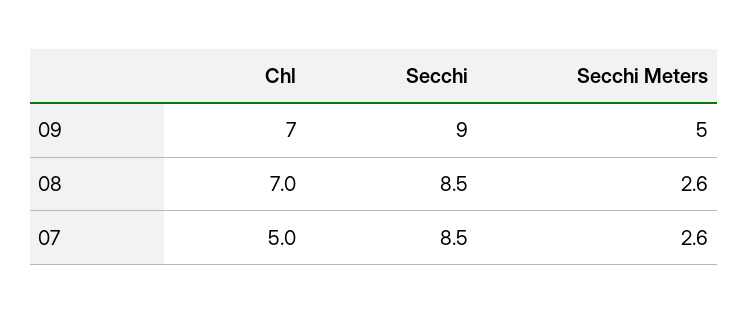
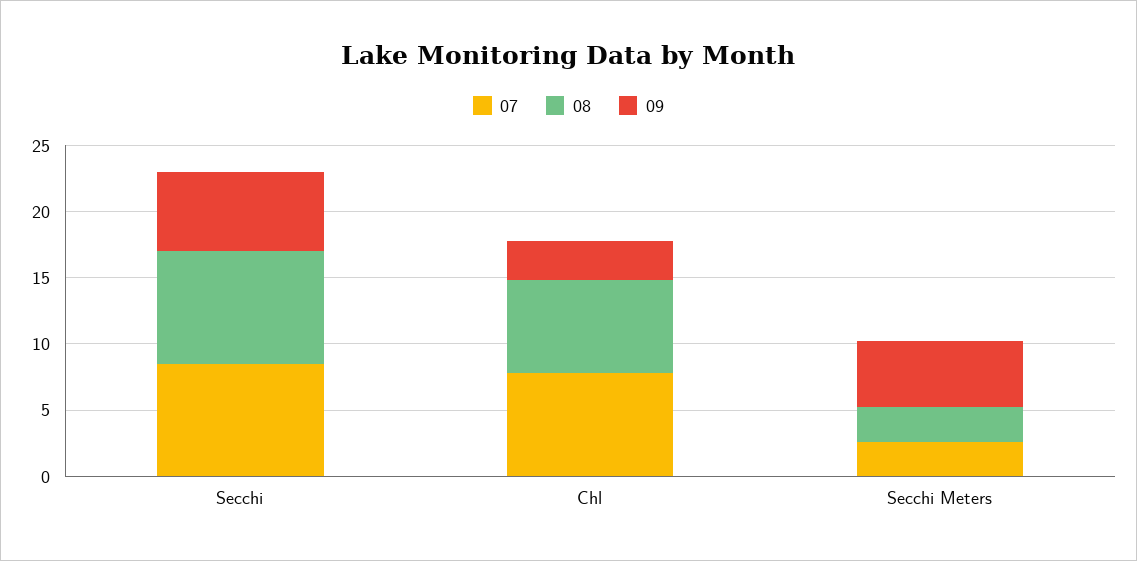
  {
    "09": {
-     "Chl": 7,
+     "Chl": 3,
-     "Secchi": 9,
+     "Secchi": 6,
      "Secchi Meters": 5
    },
    "08": {
      "Chl": 7,
      "Secchi": 8.5,
      "Secchi Meters": 2.6
    },
    "07": {
-     "Chl": 5,
+     "Chl": 8,
      "Secchi": 8.5,
      "Secchi Meters": 2.6
    }
  }

